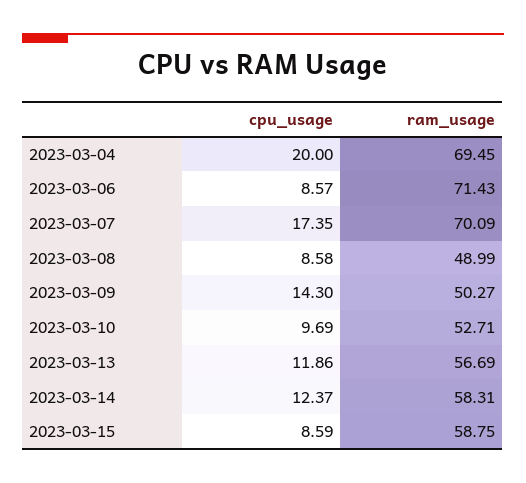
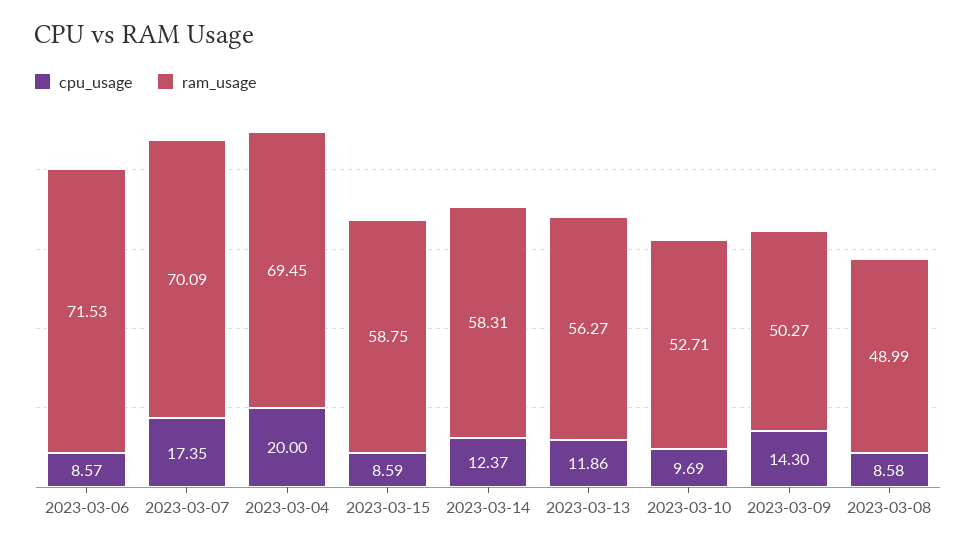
  {
    "cpu_usage": {
      "2023-03-04": 20,
      "2023-03-06": 8.57,
      "2023-03-07": 17.35,
      "2023-03-08": 8.58,
      "2023-03-09": 14.3,
      "2023-03-10": 9.69,
      "2023-03-13": 11.86,
      "2023-03-14": 12.37,
      "2023-03-15": 8.59
    },
    "ram_usage": {
      "2023-03-04": 69.45,
-     "2023-03-06": 71.43,
+     "2023-03-06": 71.53,
      "2023-03-07": 70.09,
      "2023-03-08": 48.99,
      "2023-03-09": 50.27,
      "2023-03-10": 52.71,
-     "2023-03-13": 56.69,
+     "2023-03-13": 56.27,
      "2023-03-14": 58.31,
      "2023-03-15": 58.75
    }
  }

